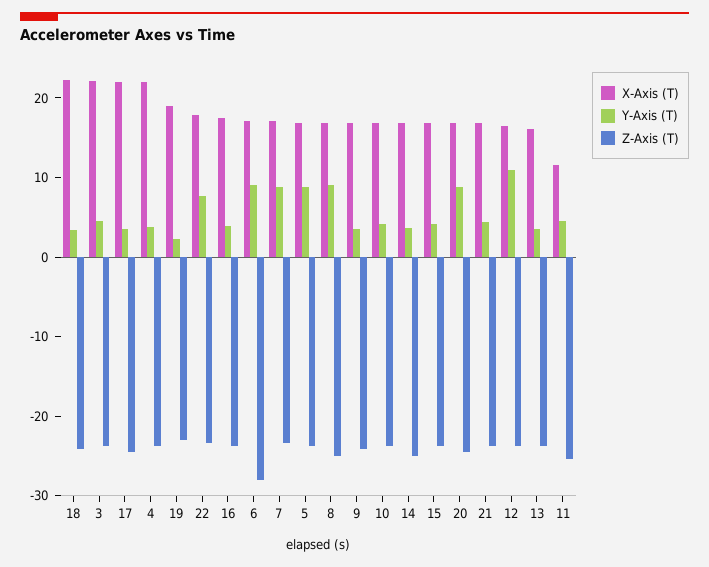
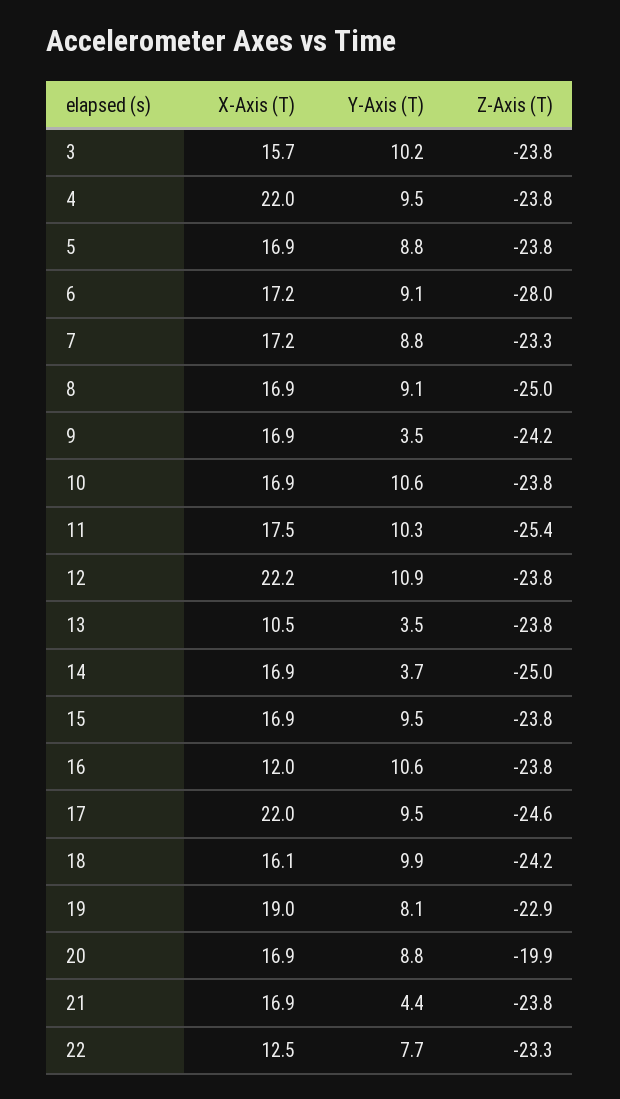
  {
    "X-Axis (T)": {
-     "18": 22,
+     "18": 16.1,
-     "3": 22,
+     "3": 15.7,
      "17": 22,
      "4": 22,
      "19": 19,
-     "22": 18,
+     "22": 12.5,
-     "16": 18,
+     "16": 12,
      "6": 17.2,
      "7": 17.2,
      "5": 16.9,
      "8": 16.9,
      "9": 16.9,
      "10": 16.9,
      "14": 16.9,
      "15": 16.9,
      "20": 16.9,
      "21": 16.9,
-     "12": 16,
+     "12": 22.2,
-     "13": 16,
+     "13": 10.5,
-     "11": 12
+     "11": 17.5
    },
    "Y-Axis (T)": {
-     "18": 4,
+     "18": 9.9,
-     "3": 4,
+     "3": 10.2,
-     "17": 4,
+     "17": 9.5,
-     "4": 4,
+     "4": 9.5,
-     "19": 2,
+     "19": 8.1,
      "22": 7.7,
-     "16": 4,
+     "16": 10.6,
      "6": 9.1,
      "7": 8.8,
      "5": 8.8,
      "8": 9.1,
      "9": 3.5,
-     "10": 4,
+     "10": 10.6,
      "14": 3.7,
-     "15": 4,
+     "15": 9.5,
      "20": 8.8,
      "21": 4.4,
      "12": 10.9,
      "13": 3.5,
-     "11": 4
+     "11": 10.3
    },
    "Z-Axis (T)": {
      "18": -24.2,
      "3": -23.8,
      "17": -24.6,
      "4": -23.8,
      "19": -22.9,
      "22": -23.3,
      "16": -23.8,
      "6": -28,
      "7": -23.3,
      "5": -23.8,
      "8": -25,
      "9": -24.2,
      "10": -23.8,
      "14": -25,
      "15": -23.8,
-     "20": -24,
+     "20": -19.9,
      "21": -23.8,
      "12": -23.8,
      "13": -23.8,
      "11": -25.4
    }
  }

